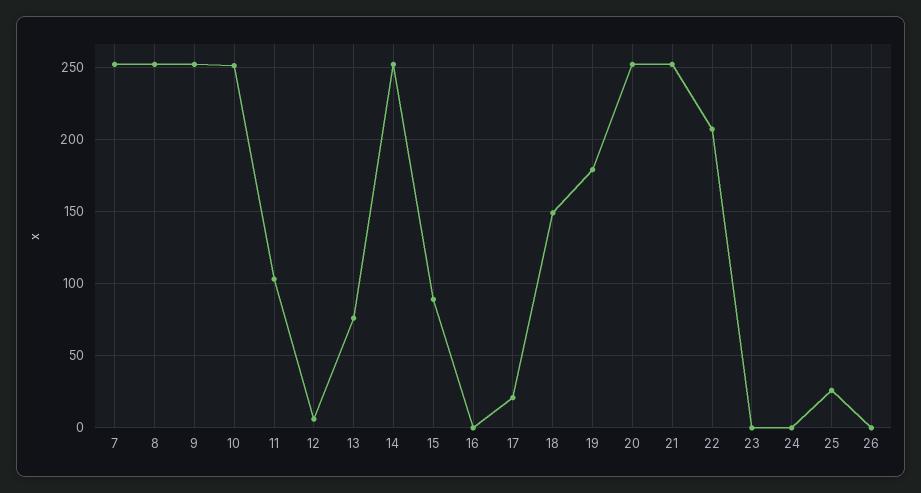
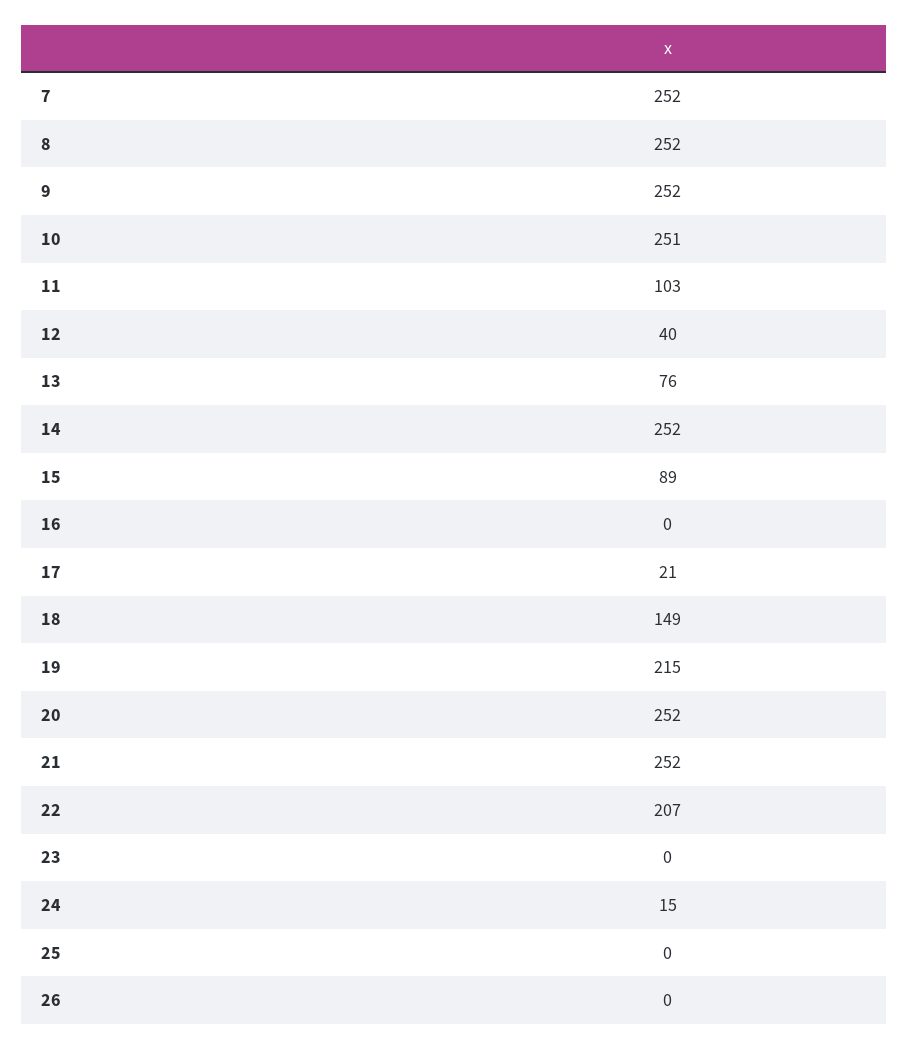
  {
    "7": 252,
    "8": 252,
    "9": 252,
    "10": 251,
    "11": 103,
-   "12": 5,
+   "12": 40,
    "13": 76,
    "14": 252,
    "15": 89,
    "16": 0,
    "17": 21,
    "18": 149,
-   "19": 180,
+   "19": 215,
    "20": 252,
    "21": 252,
    "22": 207,
    "23": 0,
-   "24": 0,
+   "24": 15,
-   "25": 25,
+   "25": 0,
    "26": 0
  }

